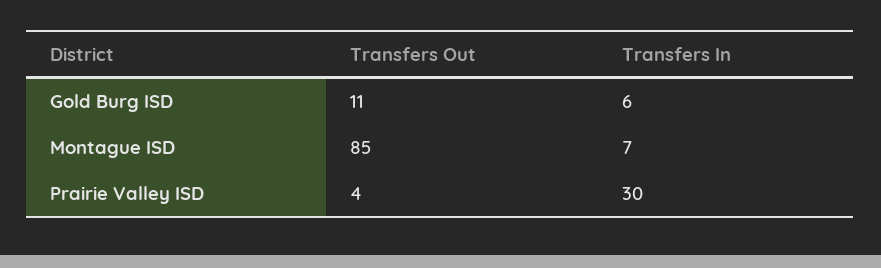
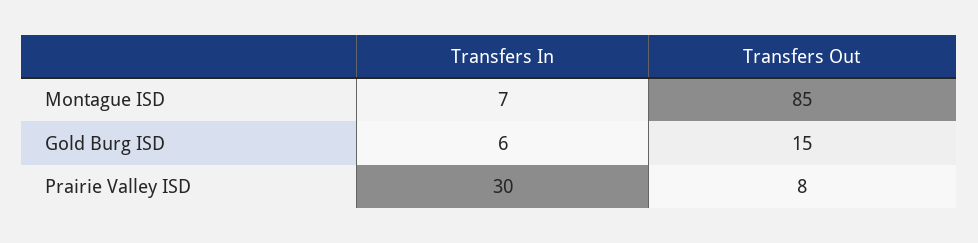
  {
    "Transfers Out": {
-     "Gold Burg ISD": 11,
+     "Gold Burg ISD": 15,
      "Montague ISD": 85,
-     "Prairie Valley ISD": 4
+     "Prairie Valley ISD": 8
    },
    "Transfers In": {
      "Gold Burg ISD": 6,
      "Montague ISD": 7,
      "Prairie Valley ISD": 30
    }
  }

